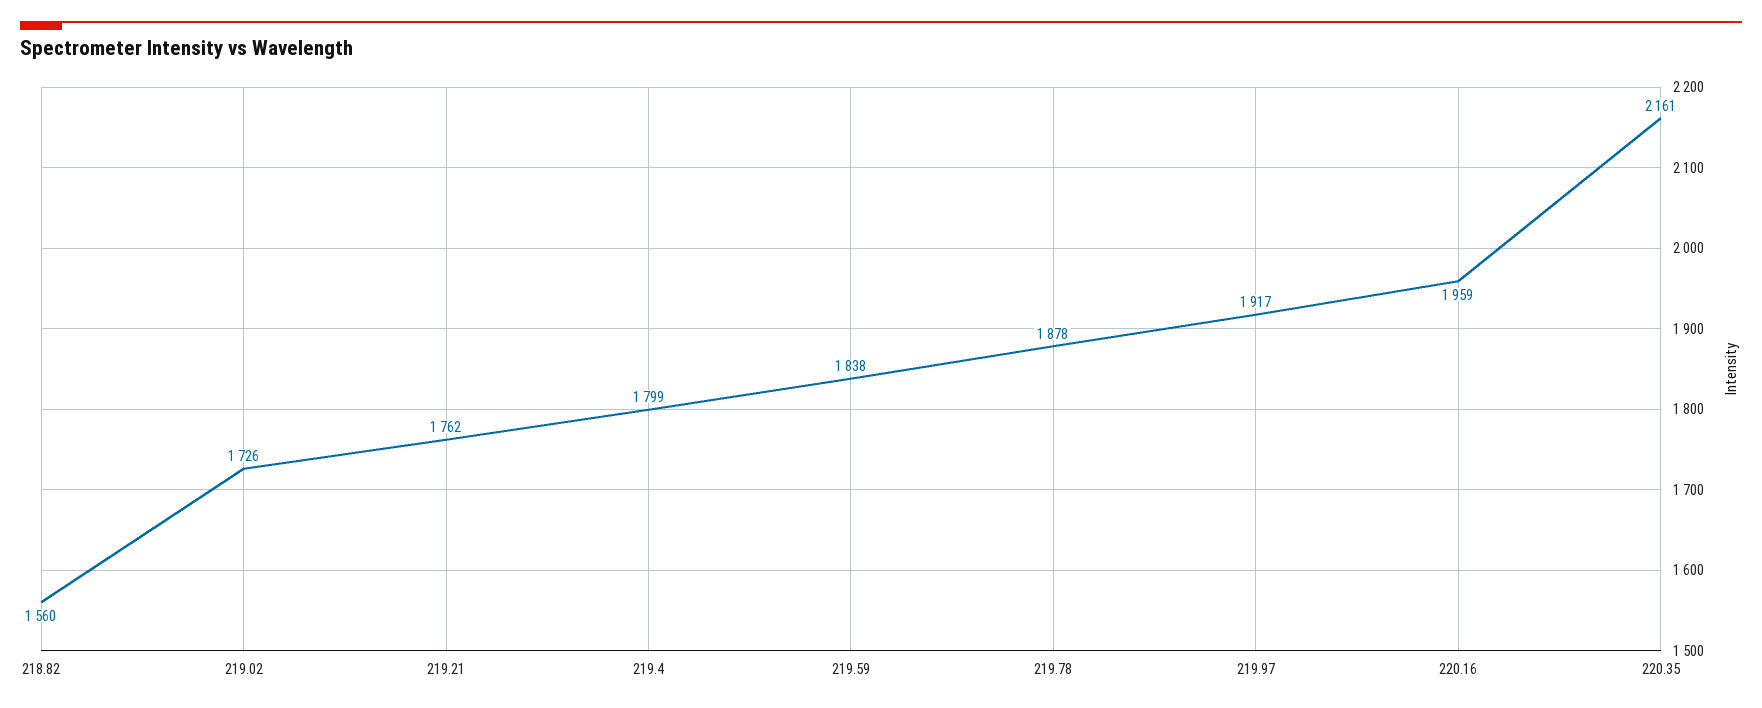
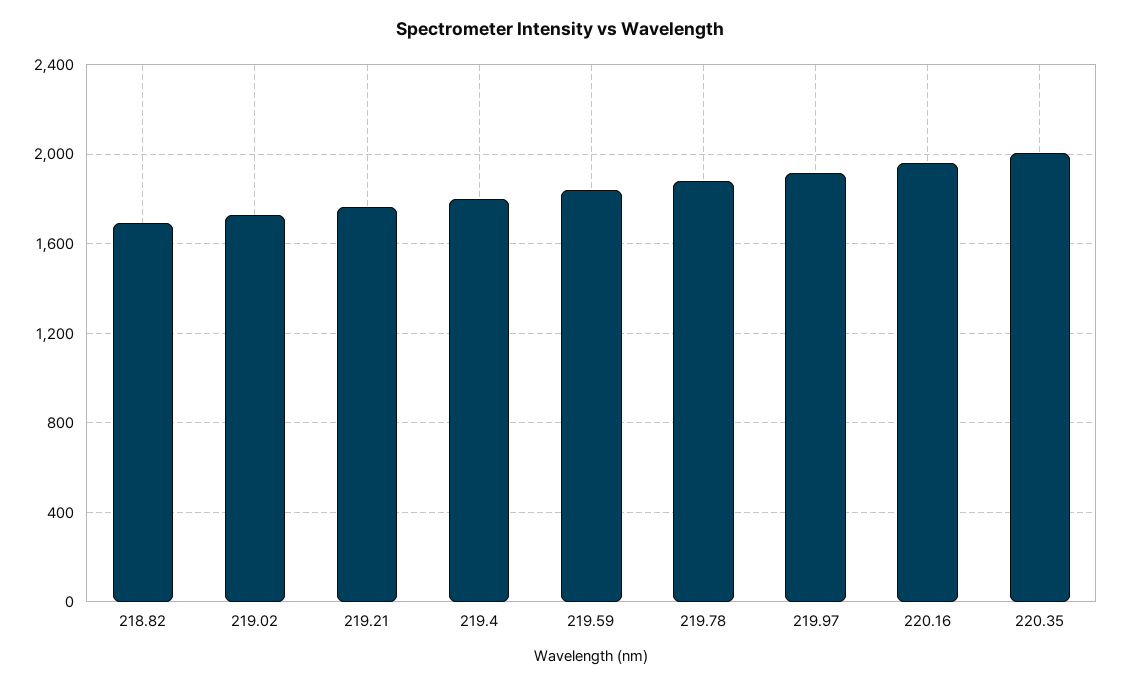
  {
-   "218.82": 1560,
+   "218.82": 1700,
    "219.02": 1726,
    "219.21": 1762,
    "219.4": 1799,
    "219.59": 1838,
    "219.78": 1878,
    "219.97": 1917,
    "220.16": 1959,
-   "220.35": 2161
+   "220.35": 2000
  }

